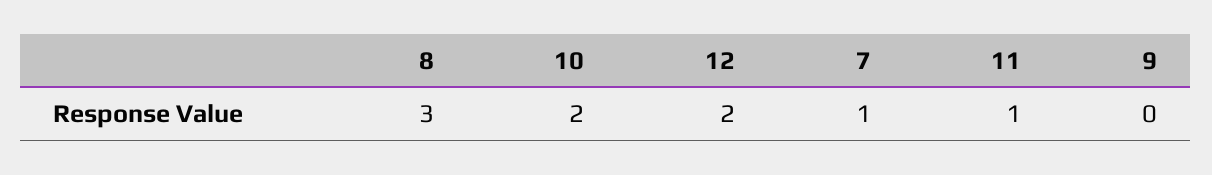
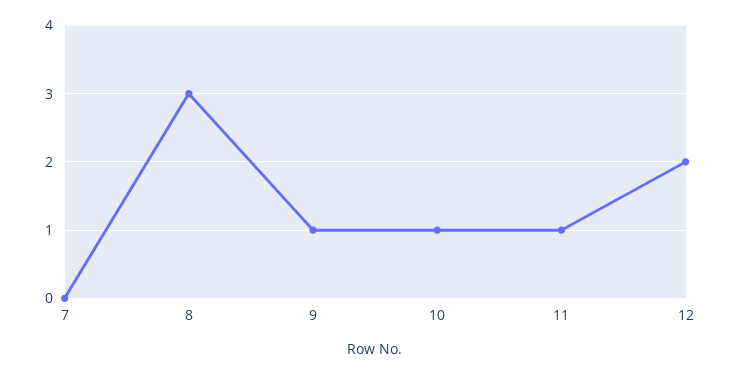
  {
    "8": 3,
-   "10": 2,
+   "10": 1,
    "12": 2,
-   "7": 1,
+   "7": 0,
    "11": 1,
-   "9": 0
+   "9": 1
  }

